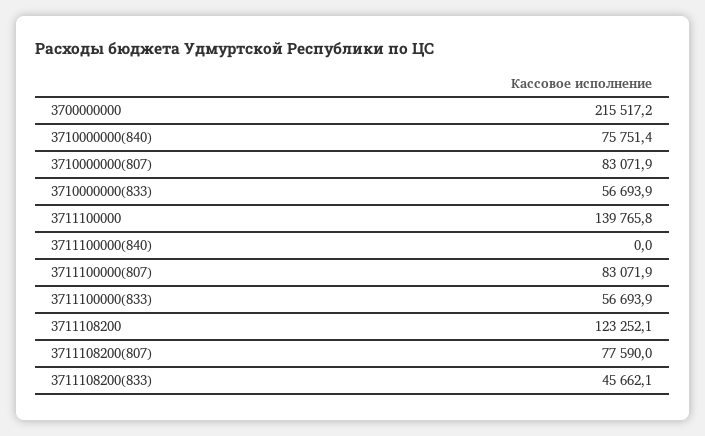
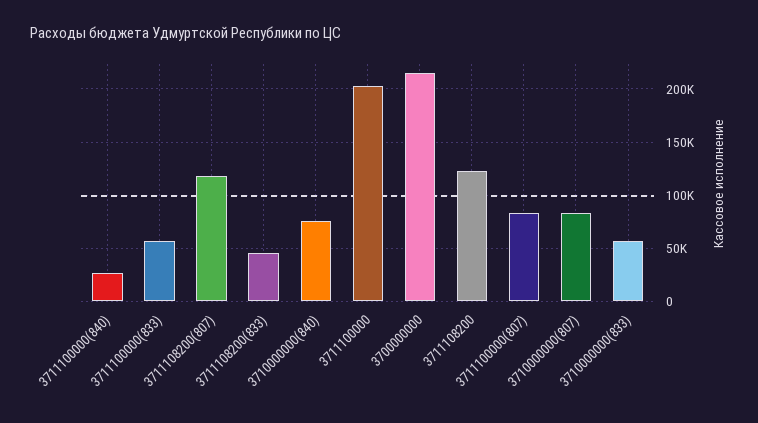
  {
    "3700000000": 215517.2,
    "3710000000(840)": 75751.4,
    "3710000000(807)": 83071.9,
    "3710000000(833)": 56693.9,
-   "3711100000": 139765.8,
+   "3711100000": 200000,
-   "3711100000(840)": 0,
+   "3711100000(840)": 30000,
    "3711100000(807)": 83071.9,
    "3711100000(833)": 56693.9,
    "3711108200": 123252.1,
-   "3711108200(807)": 77590,
+   "3711108200(807)": 120000,
    "3711108200(833)": 45662.1
  }

